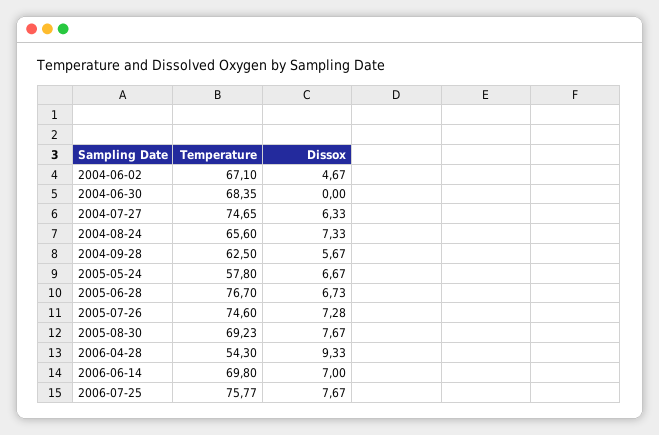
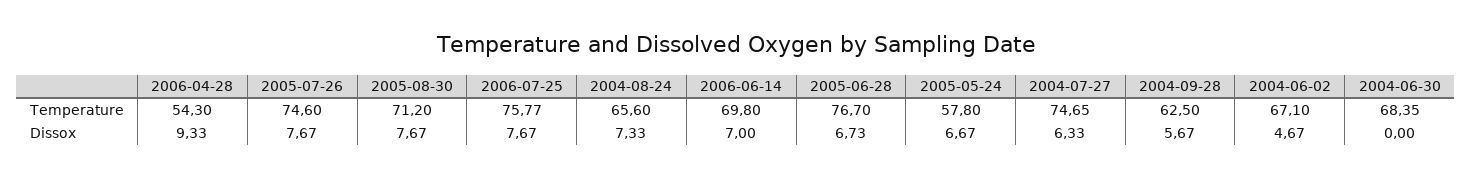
  {
    "Temperature": {
      "2004-06-02": 67.1,
      "2004-06-30": 68.35,
      "2004-07-27": 74.65,
      "2004-08-24": 65.6,
      "2004-09-28": 62.5,
      "2005-05-24": 57.8,
      "2005-06-28": 76.7,
      "2005-07-26": 74.6,
-     "2005-08-30": 69.23,
+     "2005-08-30": 71.2,
      "2006-04-28": 54.3,
      "2006-06-14": 69.8,
      "2006-07-25": 75.77
    },
    "Dissox": {
      "2004-06-02": 4.67,
      "2004-06-30": 0,
      "2004-07-27": 6.33,
      "2004-08-24": 7.33,
      "2004-09-28": 5.67,
      "2005-05-24": 6.67,
      "2005-06-28": 6.73,
-     "2005-07-26": 7.28,
+     "2005-07-26": 7.67,
      "2005-08-30": 7.67,
      "2006-04-28": 9.33,
      "2006-06-14": 7,
      "2006-07-25": 7.67
    }
  }

